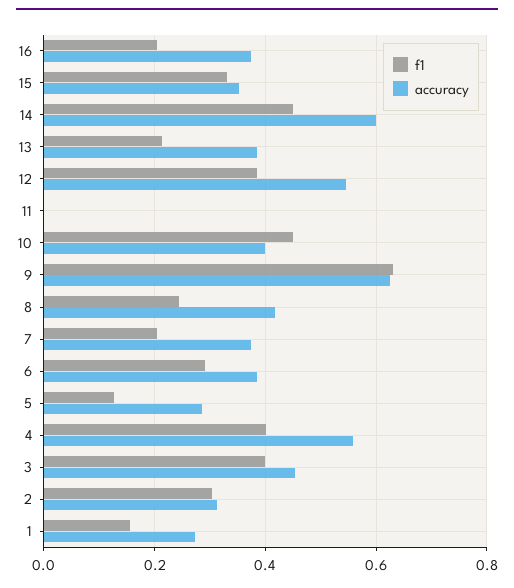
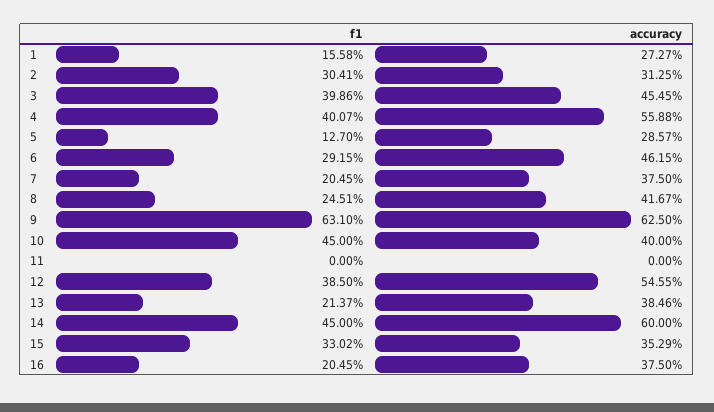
  {
    "f1": {
      "16": 0.2045,
      "15": 0.3302,
      "14": 0.45,
      "13": 0.2137,
      "12": 0.385,
      "11": 0,
      "10": 0.45,
      "9": 0.631,
      "8": 0.2451,
      "7": 0.2045,
      "6": 0.2915,
      "5": 0.127,
      "4": 0.4007,
      "3": 0.3986,
      "2": 0.3041,
      "1": 0.1558
    },
    "accuracy": {
      "16": 0.375,
      "15": 0.3529,
      "14": 0.6,
      "13": 0.3846,
      "12": 0.5455,
      "11": 0,
      "10": 0.4,
      "9": 0.625,
      "8": 0.4167,
      "7": 0.375,
-     "6": 0.38,
+     "6": 0.4615,
      "5": 0.2857,
      "4": 0.5588,
      "3": 0.4545,
      "2": 0.3125,
      "1": 0.2727
    }
  }

